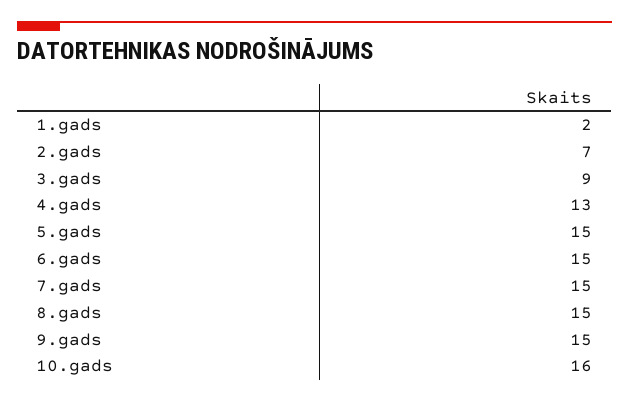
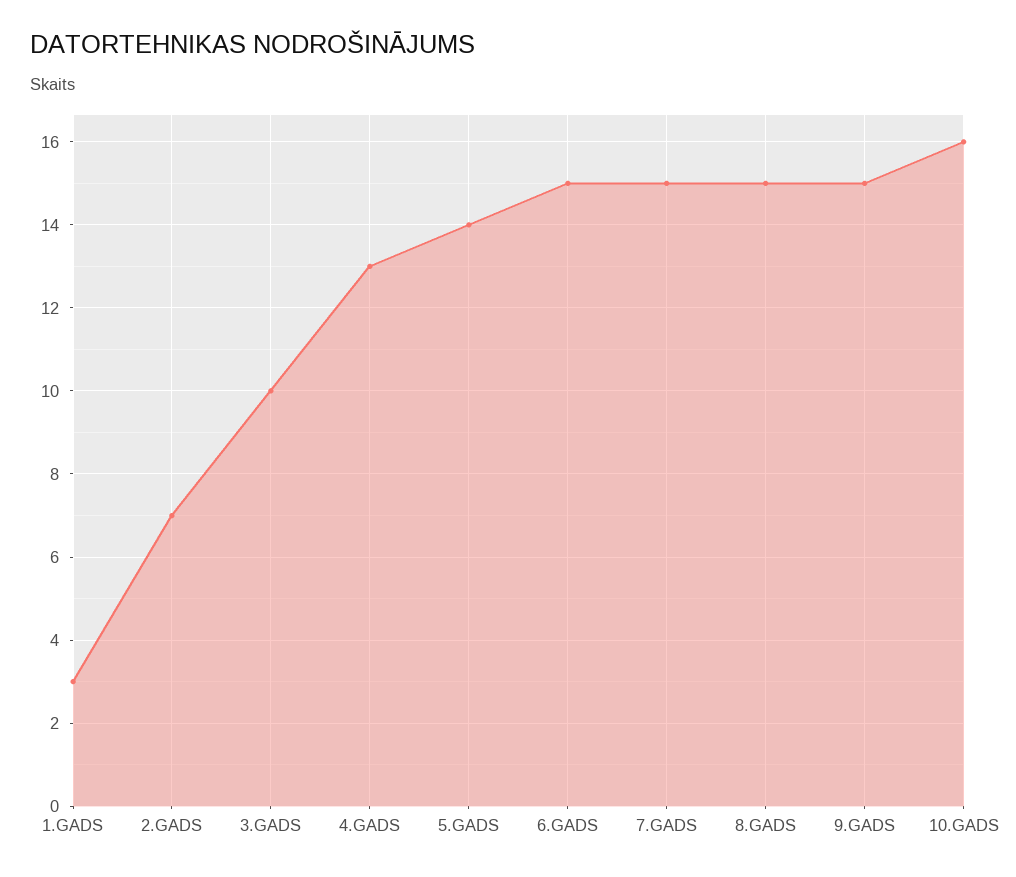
  {
-   "1.gads": 2,
+   "1.gads": 3,
    "2.gads": 7,
-   "3.gads": 9,
+   "3.gads": 10,
    "4.gads": 13,
-   "5.gads": 15,
+   "5.gads": 14,
    "6.gads": 15,
    "7.gads": 15,
    "8.gads": 15,
    "9.gads": 15,
    "10.gads": 16
  }

